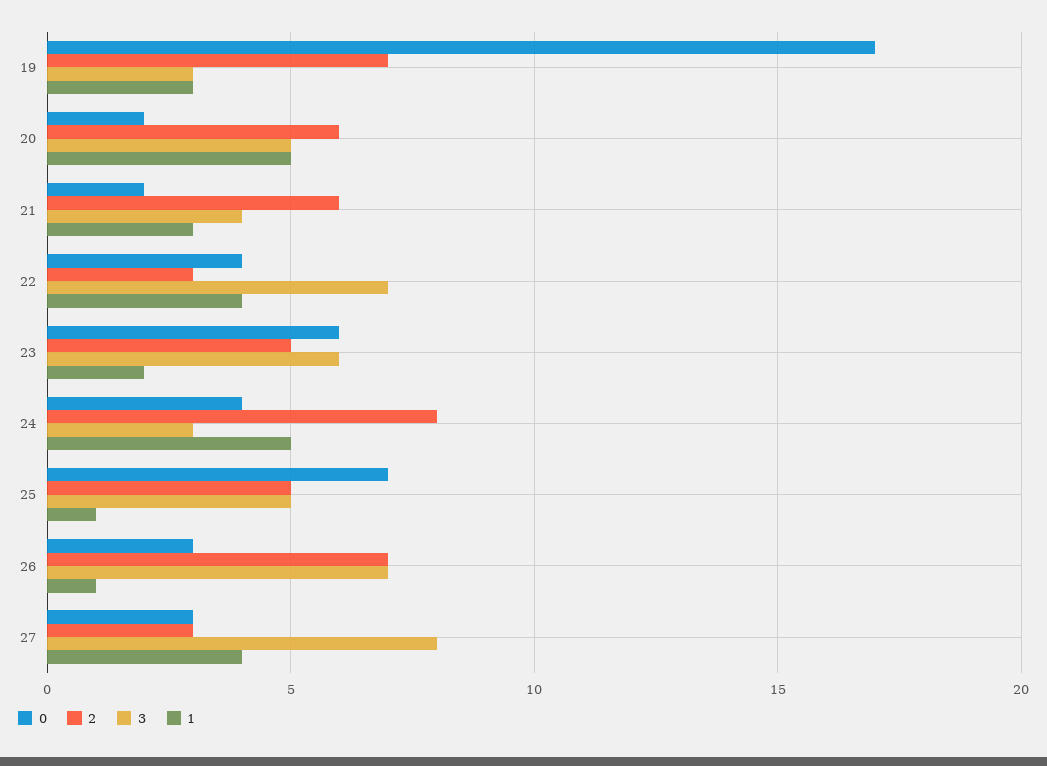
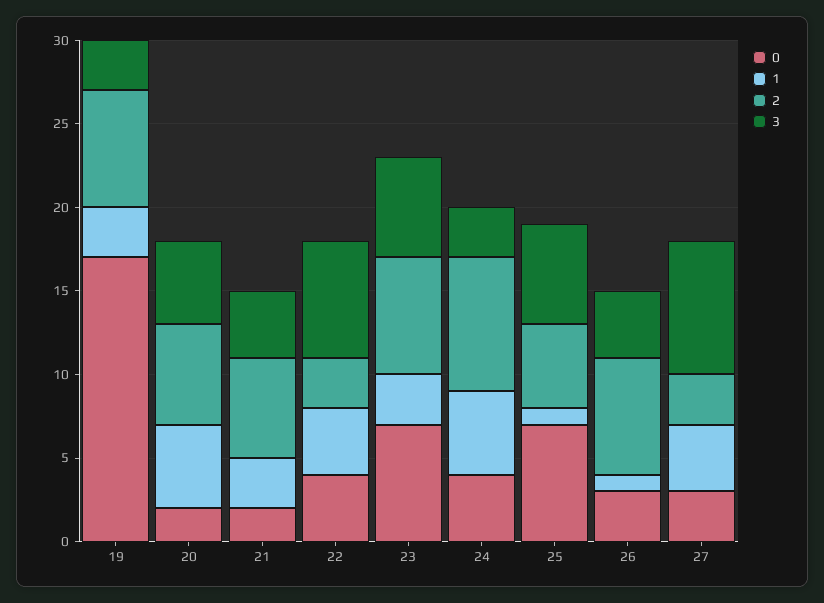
  {
    "0": {
      "19": 17,
      "20": 2,
      "21": 2,
      "22": 4,
-     "23": 6,
+     "23": 7,
      "24": 4,
      "25": 7,
      "26": 3,
      "27": 3
    },
    "2": {
      "19": 7,
      "20": 6,
      "21": 6,
      "22": 3,
-     "23": 5,
+     "23": 7,
      "24": 8,
      "25": 5,
      "26": 7,
      "27": 3
    },
    "3": {
      "19": 3,
      "20": 5,
      "21": 4,
      "22": 7,
      "23": 6,
      "24": 3,
-     "25": 5,
+     "25": 6,
-     "26": 7,
+     "26": 4,
      "27": 8
    },
    "1": {
      "19": 3,
      "20": 5,
      "21": 3,
      "22": 4,
-     "23": 2,
+     "23": 3,
      "24": 5,
      "25": 1,
      "26": 1,
      "27": 4
    }
  }

